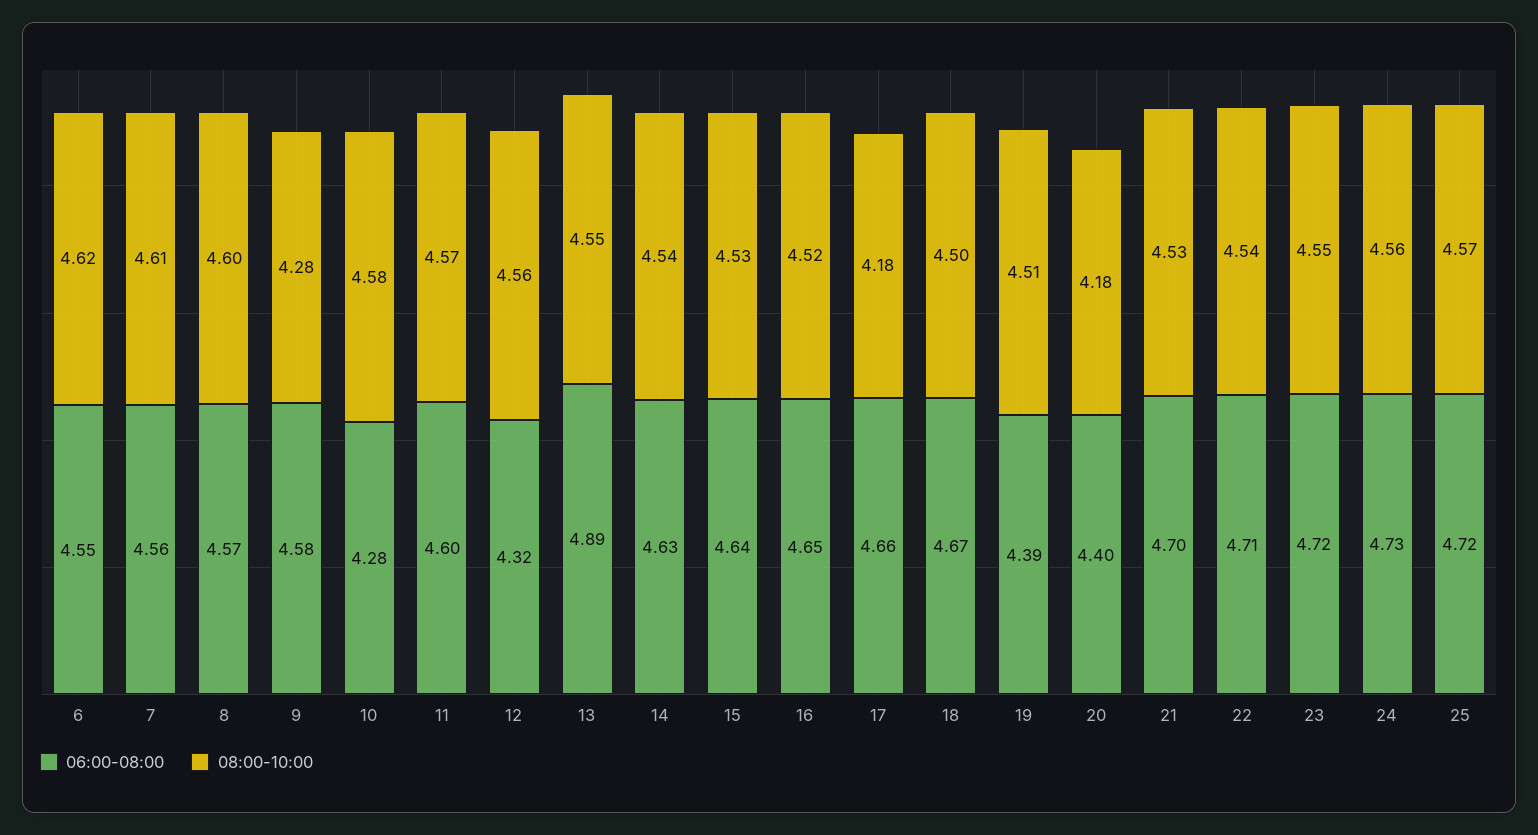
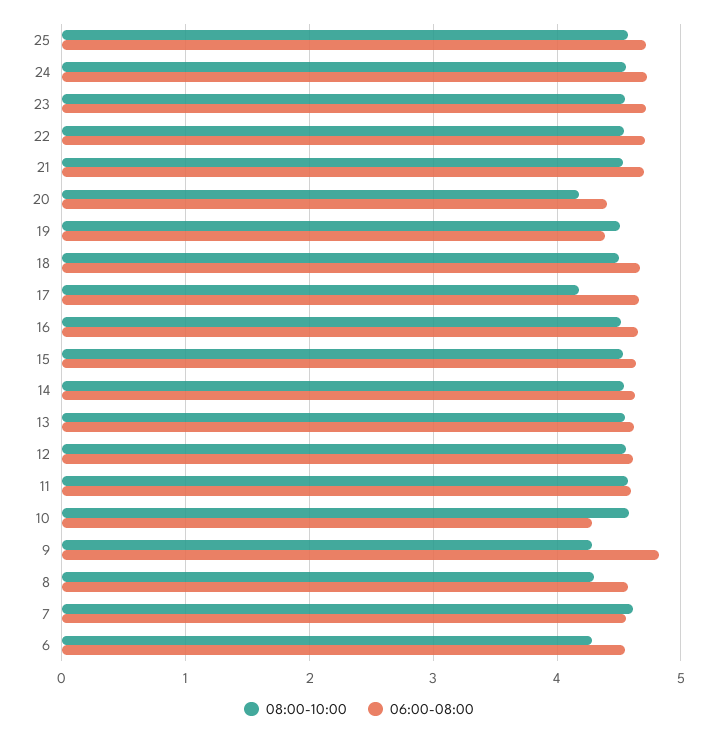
  {
    "06:00-08:00": {
      "6": 4.55,
      "7": 4.56,
      "8": 4.57,
-     "9": 4.58,
+     "9": 4.8,
      "10": 4.28,
      "11": 4.6,
-     "12": 4.32,
+     "12": 4.6,
-     "13": 4.89,
+     "13": 4.6,
      "14": 4.63,
      "15": 4.64,
      "16": 4.65,
      "17": 4.66,
      "18": 4.67,
      "19": 4.39,
      "20": 4.4,
      "21": 4.7,
      "22": 4.71,
      "23": 4.72,
      "24": 4.73,
      "25": 4.72
    },
    "08:00-10:00": {
-     "6": 4.62,
+     "6": 4.3,
      "7": 4.61,
-     "8": 4.6,
+     "8": 4.3,
      "9": 4.28,
      "10": 4.58,
      "11": 4.57,
      "12": 4.56,
      "13": 4.55,
      "14": 4.54,
      "15": 4.53,
      "16": 4.52,
      "17": 4.18,
      "18": 4.5,
      "19": 4.51,
      "20": 4.18,
      "21": 4.53,
      "22": 4.54,
      "23": 4.55,
      "24": 4.56,
      "25": 4.57
    }
  }

